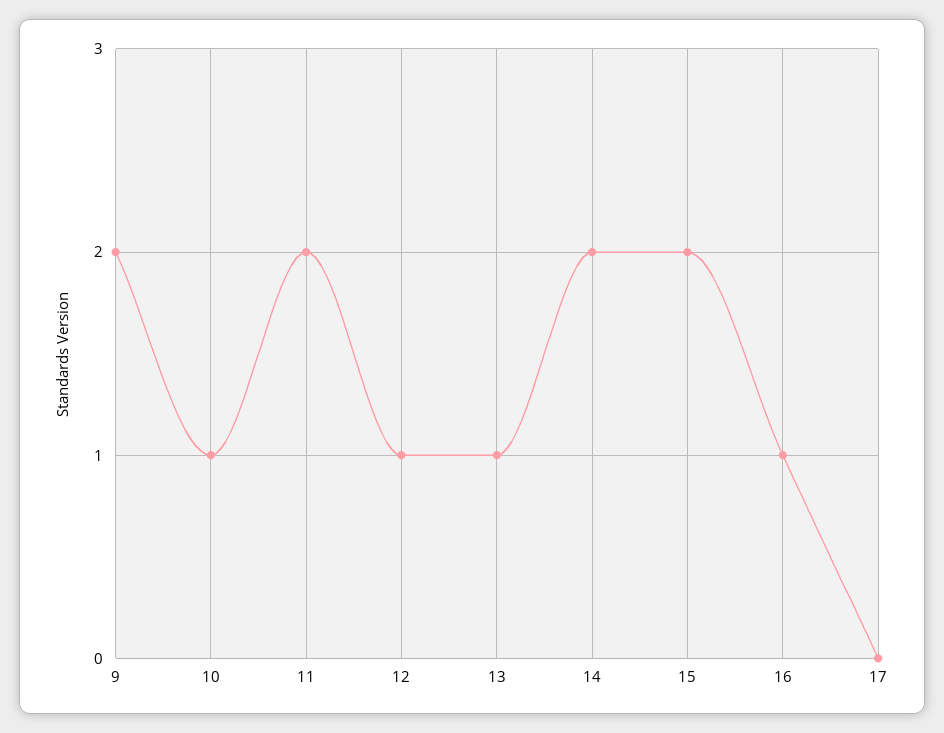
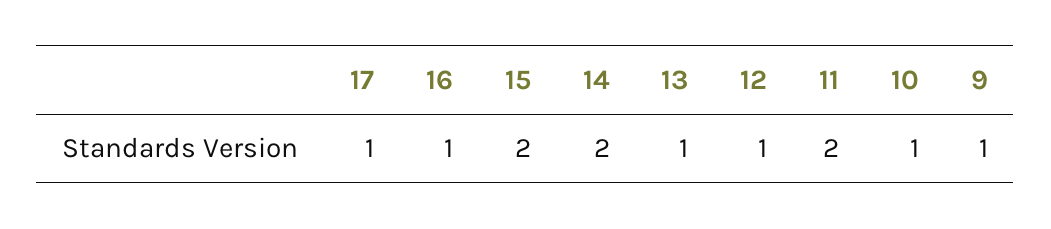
  {
-   "9": 2,
+   "9": 1,
    "10": 1,
    "11": 2,
    "12": 1,
    "13": 1,
    "14": 2,
    "15": 2,
    "16": 1,
-   "17": 0
+   "17": 1
  }

